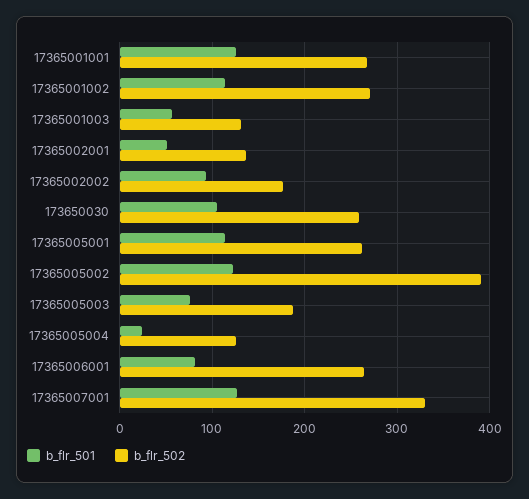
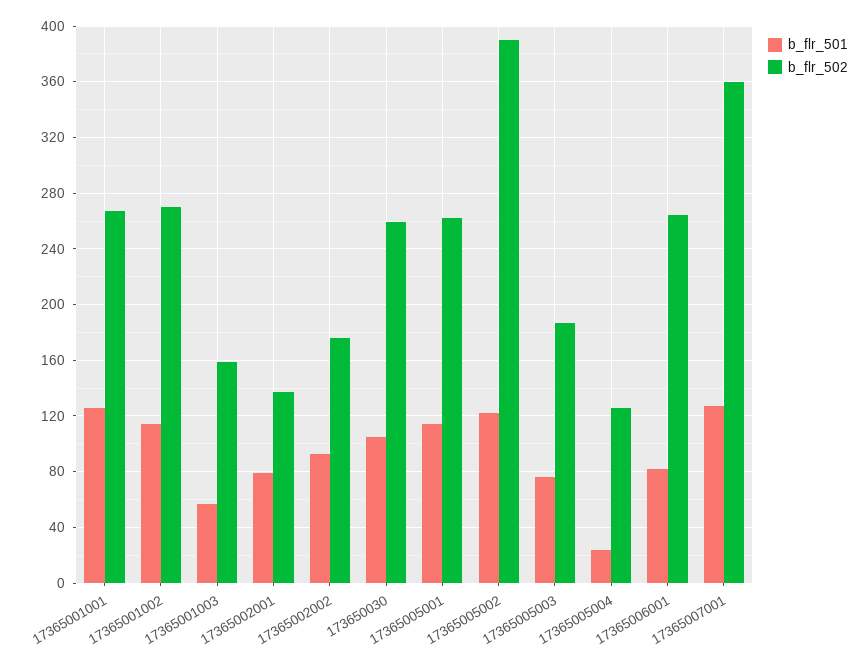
  {
    "b_flr_501": {
      "17365001001": 125,
      "17365001002": 115,
      "17365001003": 55,
-     "17365002001": 50,
+     "17365002001": 80,
      "17365002002": 95,
      "173650030": 105,
      "17365005001": 115,
      "17365005002": 120,
      "17365005003": 75,
      "17365005004": 25,
      "17365006001": 80,
      "17365007001": 125
    },
    "b_flr_502": {
      "17365001001": 265,
      "17365001002": 270,
-     "17365001003": 130,
+     "17365001003": 160,
      "17365002001": 135,
      "17365002002": 175,
      "173650030": 260,
      "17365005001": 260,
      "17365005002": 390,
      "17365005003": 185,
      "17365005004": 125,
      "17365006001": 265,
-     "17365007001": 330
+     "17365007001": 360
    }
  }

